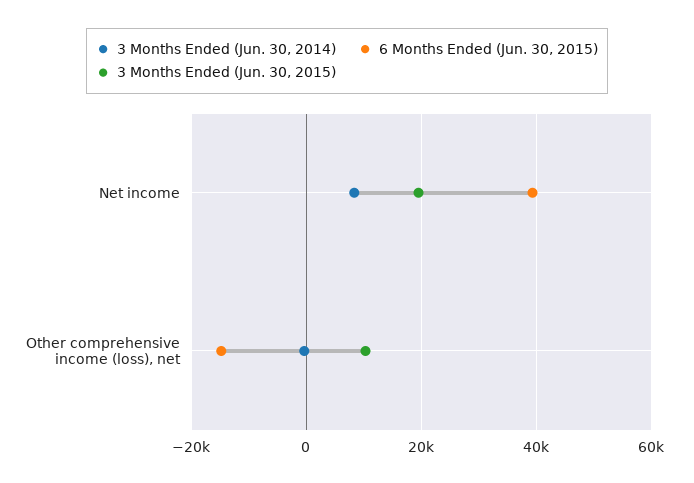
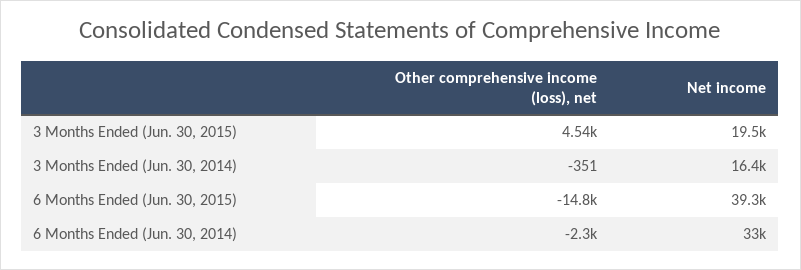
  {
    "3 Months Ended (Jun. 30, 2014)": {
-     "Net income": 8000,
+     "Net income": 16400,
      "Other comprehensive income (loss), net": -351
    },
    "6 Months Ended (Jun. 30, 2015)": {
      "Net income": 39300,
      "Other comprehensive income (loss), net": -14800
    },
    "3 Months Ended (Jun. 30, 2015)": {
      "Net income": 19500,
-     "Other comprehensive income (loss), net": 10000
+     "Other comprehensive income (loss), net": 4540
-   }
+   },
+   "6 Months Ended (Jun. 30, 2014)": {
+     "Other comprehensive income (loss), net": -2300,
+     "Net income": 33000
+   }
  }

